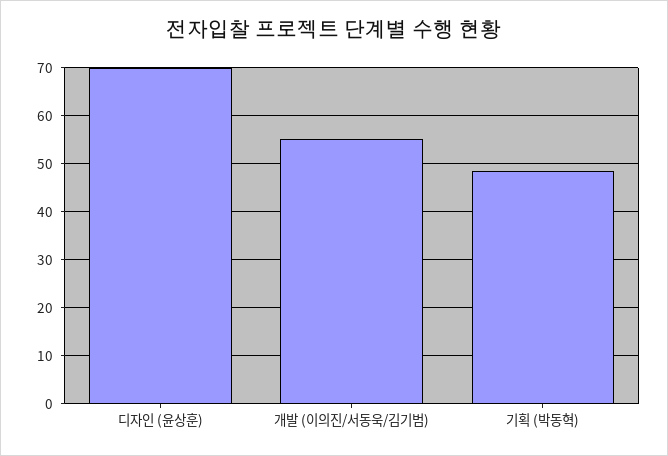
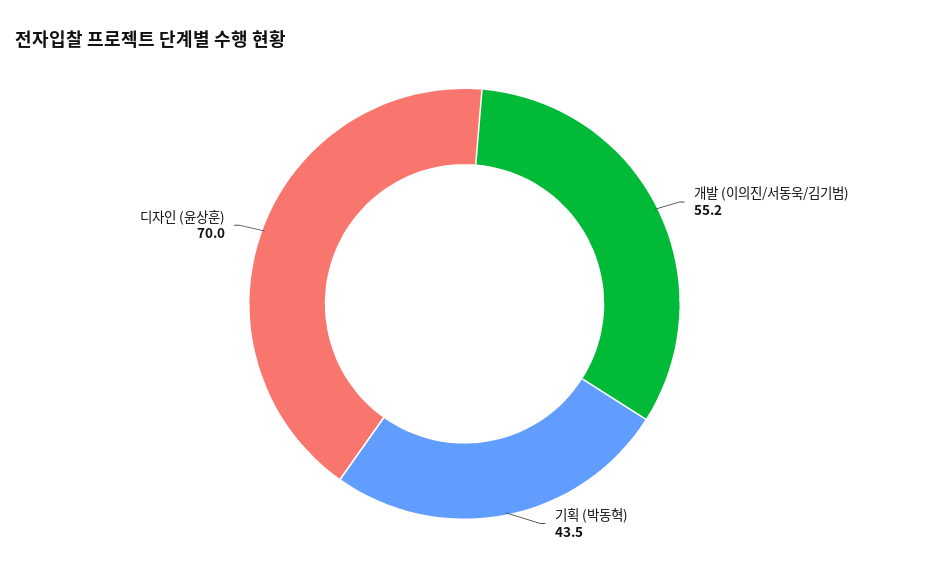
  {
    "디자인 (윤상훈)": 70,
    "개발 (이의진/서동욱/김기범)": 55.2,
-   "기획 (박동혁)": 48
+   "기획 (박동혁)": 43.5
  }

